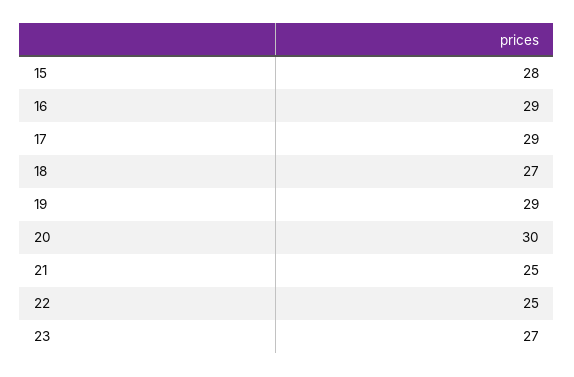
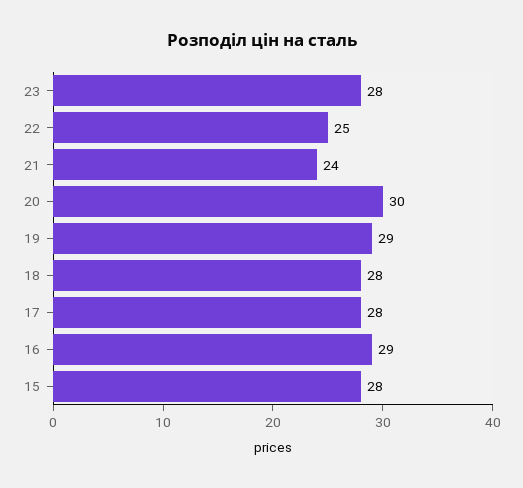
  {
    "15": 28,
    "16": 29,
-   "17": 29,
+   "17": 28,
-   "18": 27,
+   "18": 28,
    "19": 29,
    "20": 30,
-   "21": 25,
+   "21": 24,
    "22": 25,
-   "23": 27
+   "23": 28
  }

